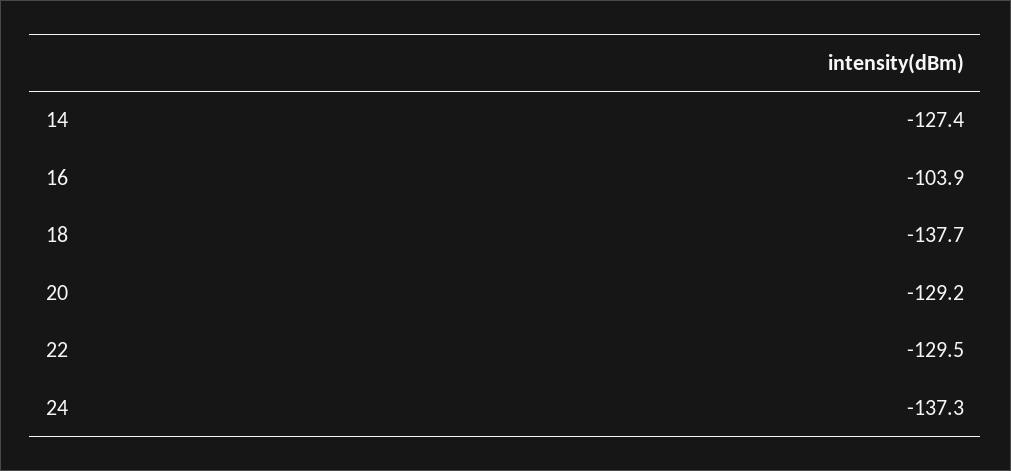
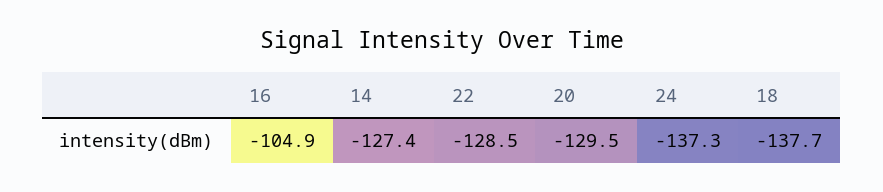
  {
    "14": -127.4,
-   "16": -103.9,
+   "16": -104.9,
    "18": -137.7,
-   "20": -129.2,
+   "20": -129.5,
-   "22": -129.5,
+   "22": -128.5,
    "24": -137.3
  }

